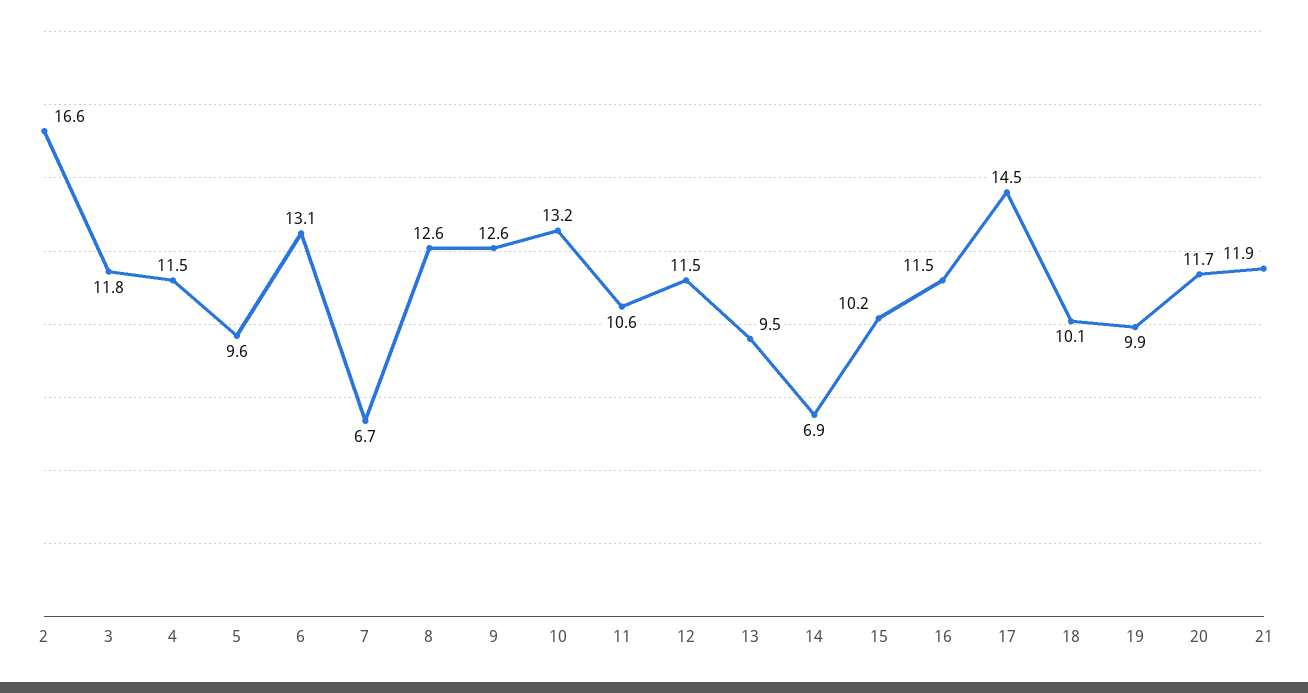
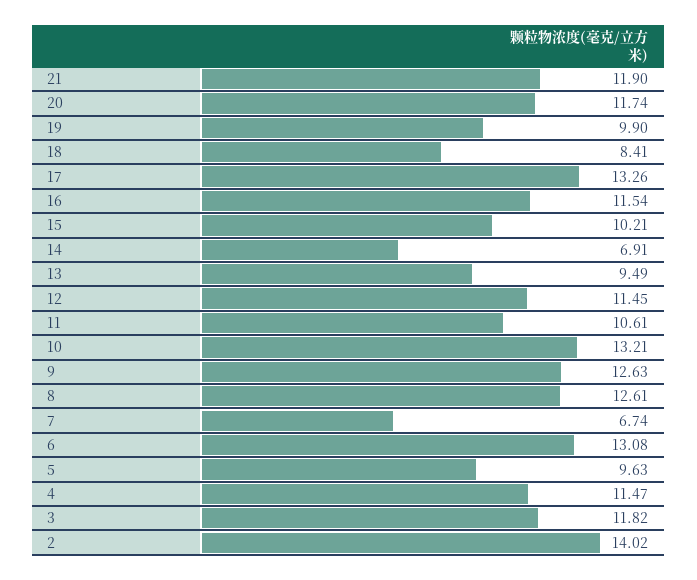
  {
-   "2": 16.6,
+   "2": 14.02,
    "3": 11.82,
    "4": 11.47,
    "5": 9.63,
    "6": 13.08,
    "7": 6.74,
    "8": 12.61,
    "9": 12.63,
    "10": 13.21,
    "11": 10.61,
    "12": 11.45,
    "13": 9.49,
    "14": 6.91,
    "15": 10.21,
    "16": 11.54,
-   "17": 14.5,
+   "17": 13.26,
-   "18": 10.1,
+   "18": 8.41,
    "19": 9.9,
    "20": 11.74,
    "21": 11.9
  }

